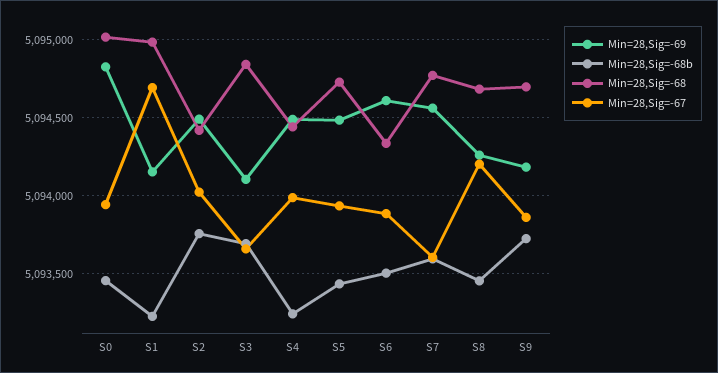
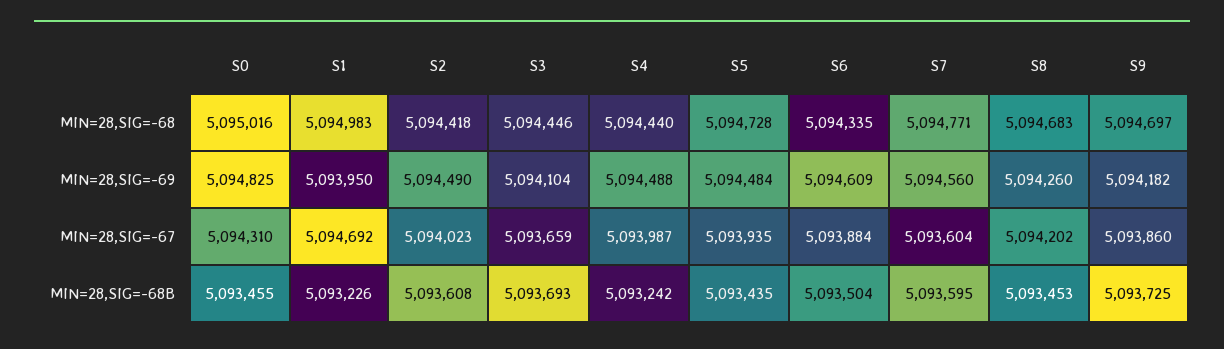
  {
    "Min=28,Sig=-69": {
      "S0": 5094825,
-     "S1": 5094150,
+     "S1": 5093950,
      "S2": 5094490,
      "S3": 5094104,
      "S4": 5094488,
      "S5": 5094484,
      "S6": 5094609,
      "S7": 5094560,
      "S8": 5094260,
      "S9": 5094182
    },
    "Min=28,Sig=-68b": {
      "S0": 5093455,
      "S1": 5093226,
-     "S2": 5093750,
+     "S2": 5093608,
      "S3": 5093693,
      "S4": 5093242,
      "S5": 5093435,
      "S6": 5093504,
      "S7": 5093595,
      "S8": 5093453,
      "S9": 5093725
    },
    "Min=28,Sig=-68": {
      "S0": 5095016,
      "S1": 5094983,
      "S2": 5094418,
-     "S3": 5094850,
+     "S3": 5094446,
      "S4": 5094440,
      "S5": 5094728,
      "S6": 5094335,
      "S7": 5094771,
      "S8": 5094683,
      "S9": 5094697
    },
    "Min=28,Sig=-67": {
-     "S0": 5093950,
+     "S0": 5094310,
      "S1": 5094692,
      "S2": 5094023,
      "S3": 5093659,
      "S4": 5093987,
      "S5": 5093935,
      "S6": 5093884,
      "S7": 5093604,
      "S8": 5094202,
      "S9": 5093860
    }
  }

